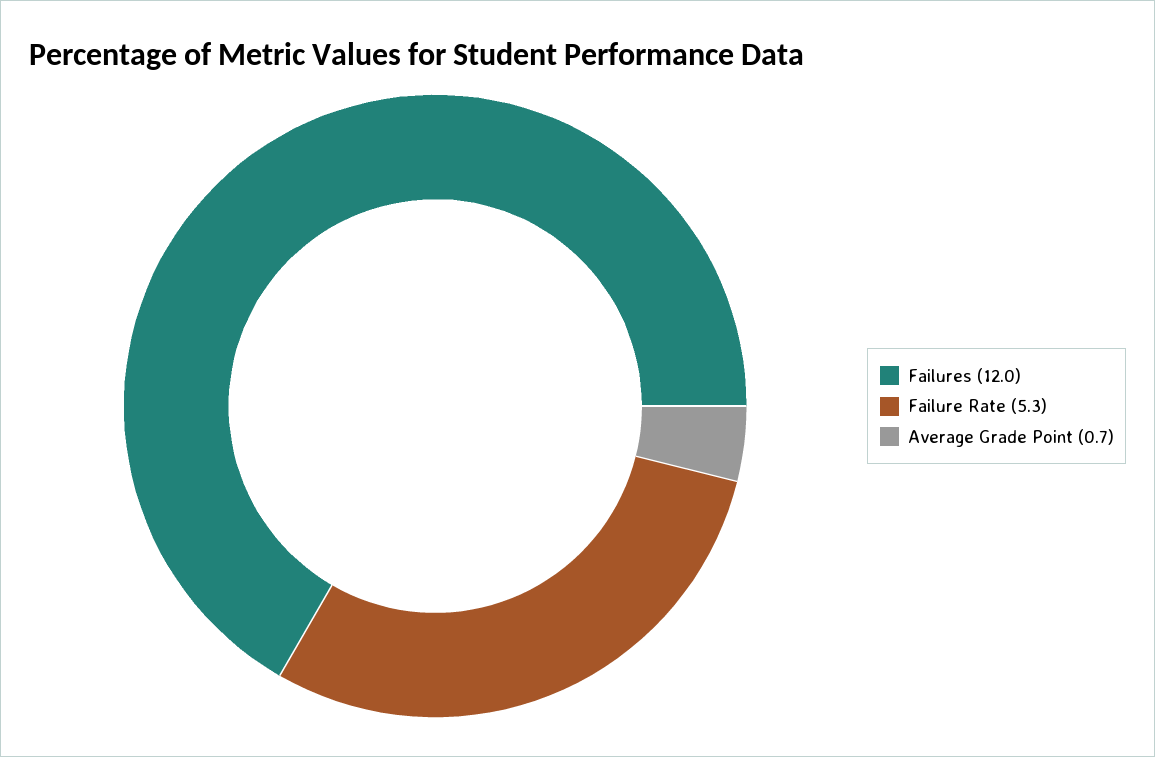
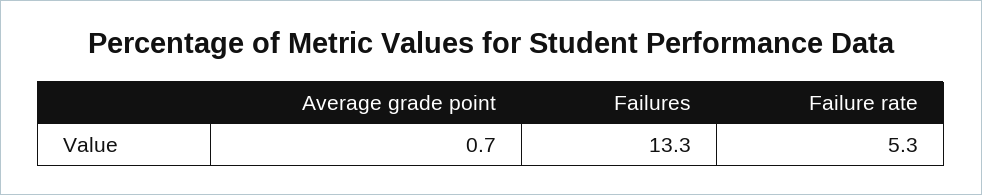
  {
-   "Failures": 12,
+   "Failures": 13.3,
    "Failure Rate": 5.3,
    "Average Grade Point": 0.7
  }

